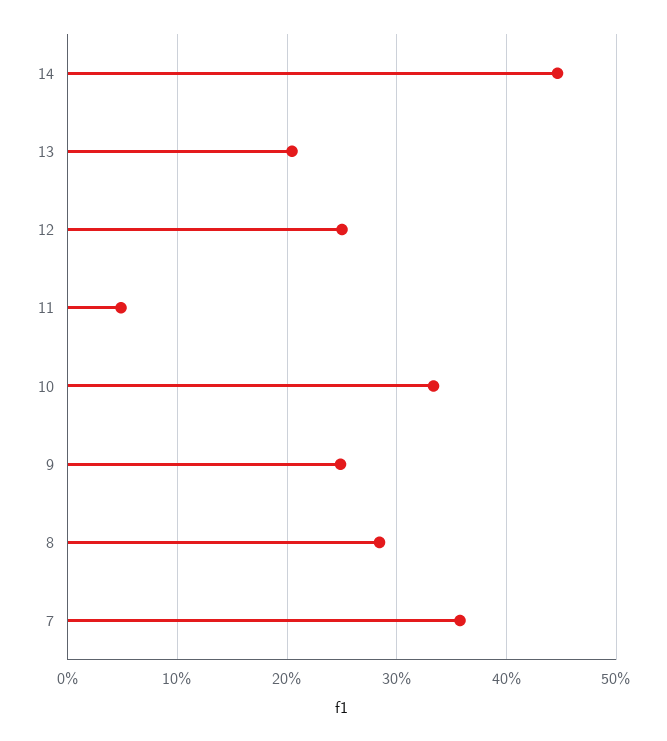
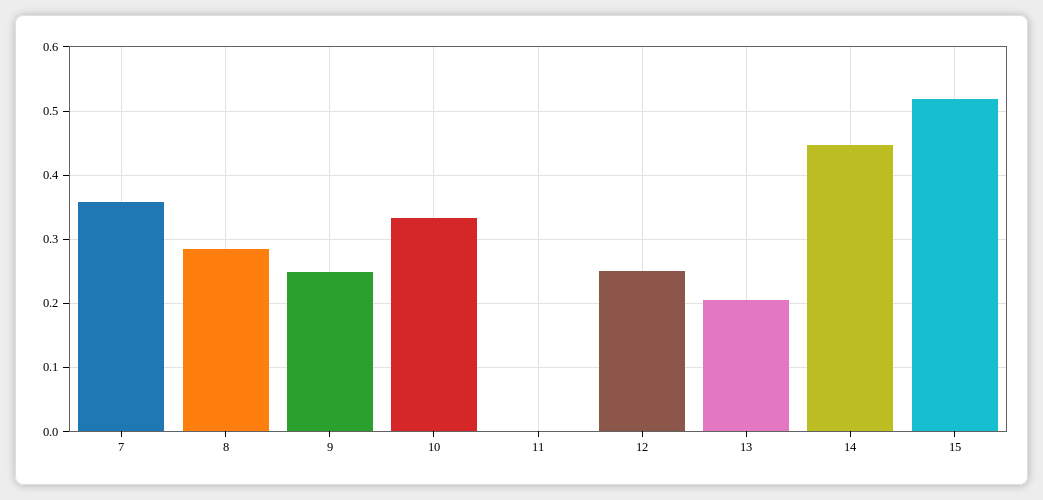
  {
    "14": 0.45,
    "13": 0.2,
    "12": 0.25,
-   "11": 0.05,
+   "11": 0,
    "10": 0.33,
    "9": 0.25,
    "8": 0.28,
-   "7": 0.36
+   "7": 0.36,
+   "15": 0.52
  }

